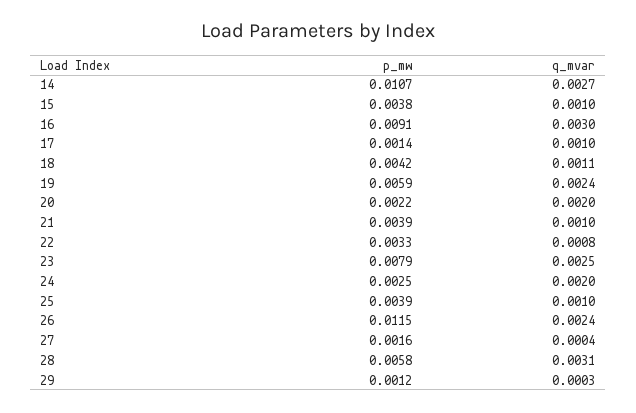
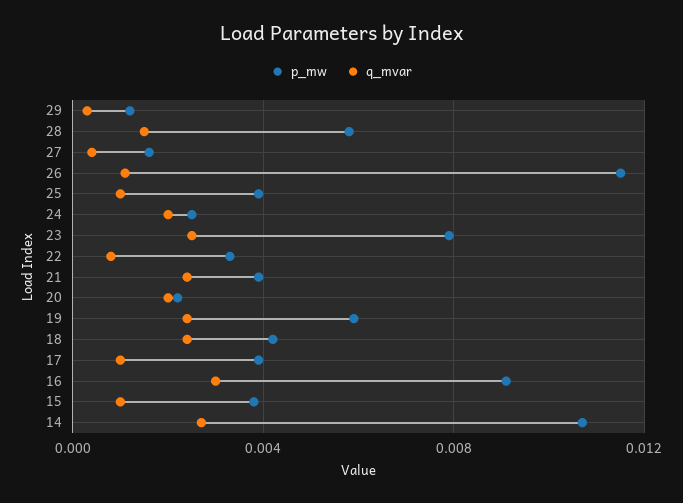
  {
    "p_mw": {
      "14": 0.0107,
      "15": 0.0038,
      "16": 0.0091,
-     "17": 0.0014,
+     "17": 0.004,
      "18": 0.0042,
      "19": 0.0059,
      "20": 0.0022,
      "21": 0.0039,
      "22": 0.0033,
      "23": 0.0079,
      "24": 0.0025,
      "25": 0.0039,
      "26": 0.0115,
      "27": 0.0016,
      "28": 0.0058,
      "29": 0.0012
    },
    "q_mvar": {
      "14": 0.0027,
      "15": 0.001,
      "16": 0.003,
      "17": 0.001,
-     "18": 0.0011,
+     "18": 0.0025,
      "19": 0.0024,
      "20": 0.002,
-     "21": 0.001,
+     "21": 0.0025,
      "22": 0.0008,
      "23": 0.0025,
      "24": 0.002,
      "25": 0.001,
-     "26": 0.0024,
+     "26": 0.001,
      "27": 0.0004,
-     "28": 0.0031,
+     "28": 0.0015,
      "29": 0.0003
    }
  }

